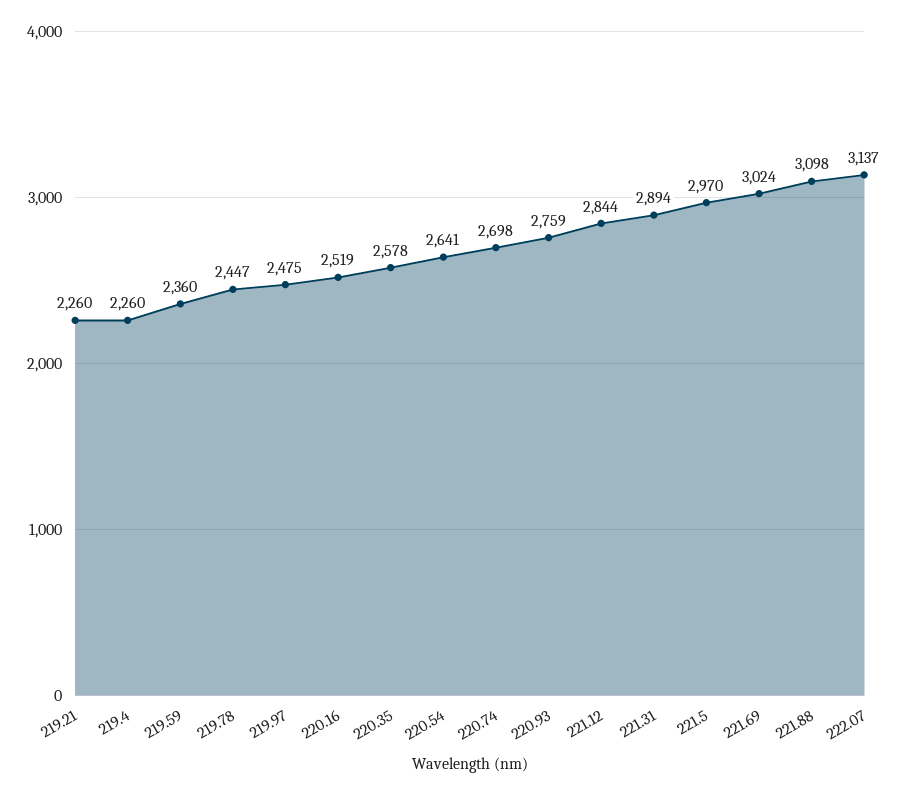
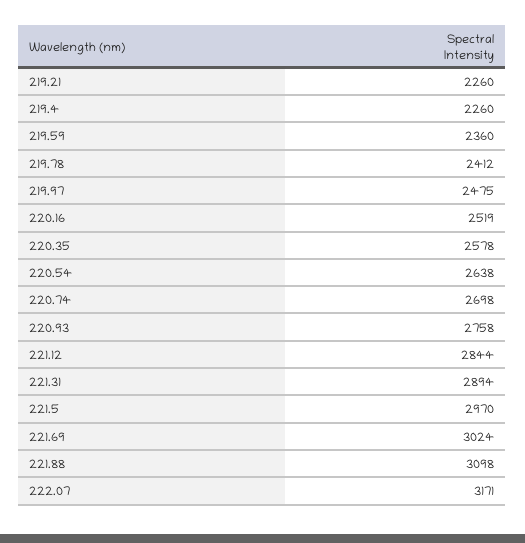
  {
    "219.21": 2260,
    "219.4": 2260,
    "219.59": 2360,
-   "219.78": 2447,
+   "219.78": 2412,
    "219.97": 2475,
    "220.16": 2519,
    "220.35": 2578,
-   "220.54": 2641,
+   "220.54": 2638,
    "220.74": 2698,
-   "220.93": 2759,
+   "220.93": 2758,
    "221.12": 2844,
    "221.31": 2894,
    "221.5": 2970,
    "221.69": 3024,
    "221.88": 3098,
-   "222.07": 3137
+   "222.07": 3171
  }

